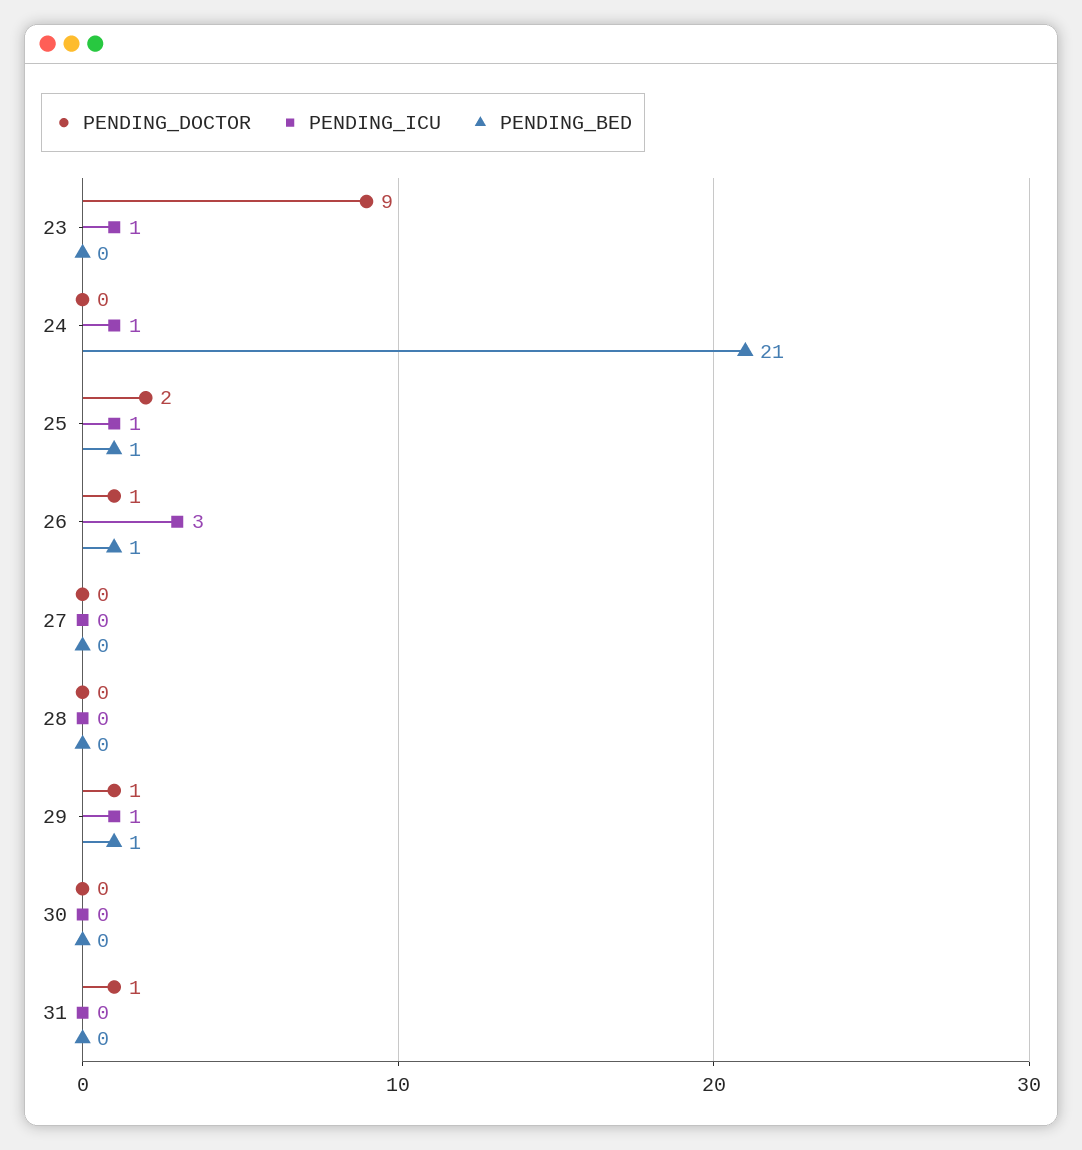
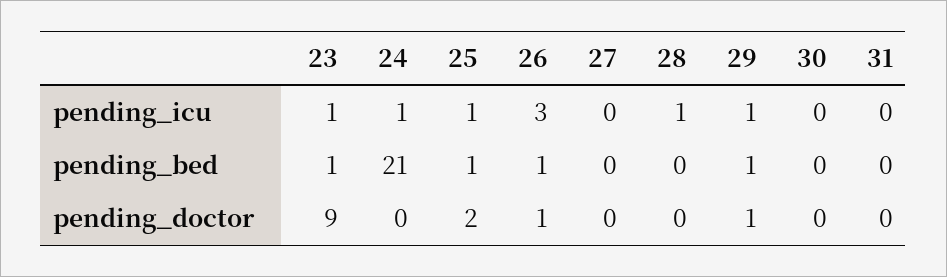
  {
    "PENDING_DOCTOR": {
      "23": 9,
      "24": 0,
      "25": 2,
      "26": 1,
      "27": 0,
      "28": 0,
      "29": 1,
      "30": 0,
-     "31": 1
+     "31": 0
    },
    "PENDING_ICU": {
      "23": 1,
      "24": 1,
      "25": 1,
      "26": 3,
      "27": 0,
-     "28": 0,
+     "28": 1,
      "29": 1,
      "30": 0,
      "31": 0
    },
    "PENDING_BED": {
-     "23": 0,
+     "23": 1,
      "24": 21,
      "25": 1,
      "26": 1,
      "27": 0,
      "28": 0,
      "29": 1,
      "30": 0,
      "31": 0
    }
  }

